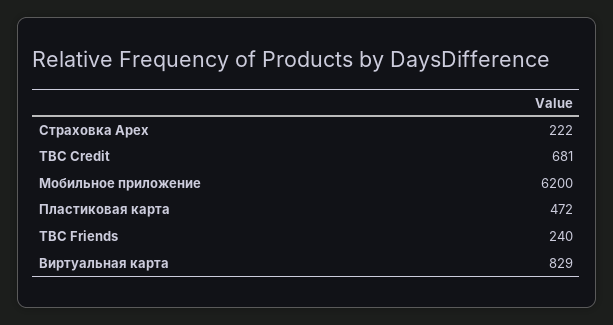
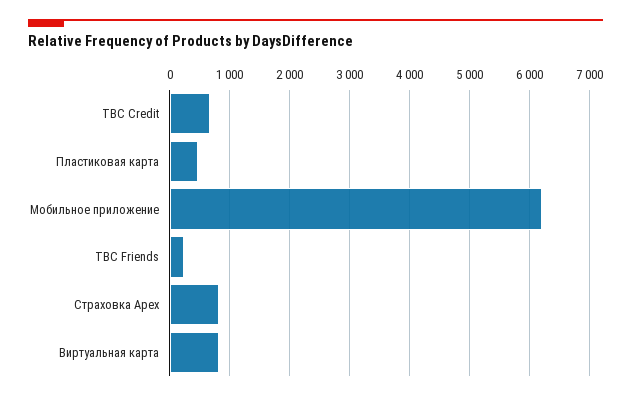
  {
-   "Страховка Apex": 222,
+   "Страховка Apex": 800,
    "TBC Credit": 681,
    "Мобильное приложение": 6200,
    "Пластиковая карта": 472,
    "TBC Friends": 240,
    "Виртуальная карта": 829
  }

